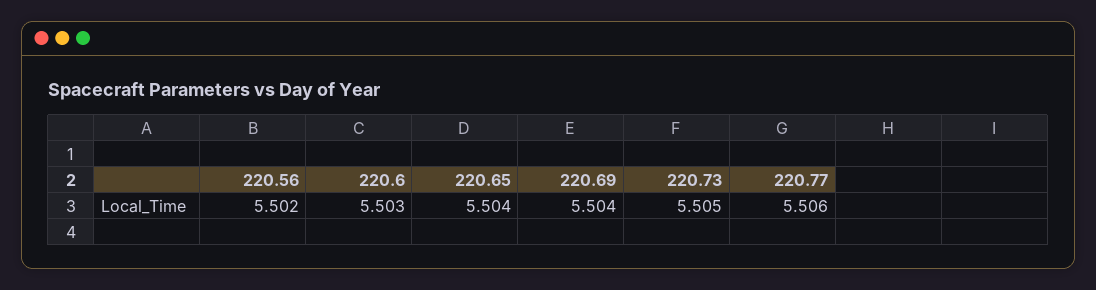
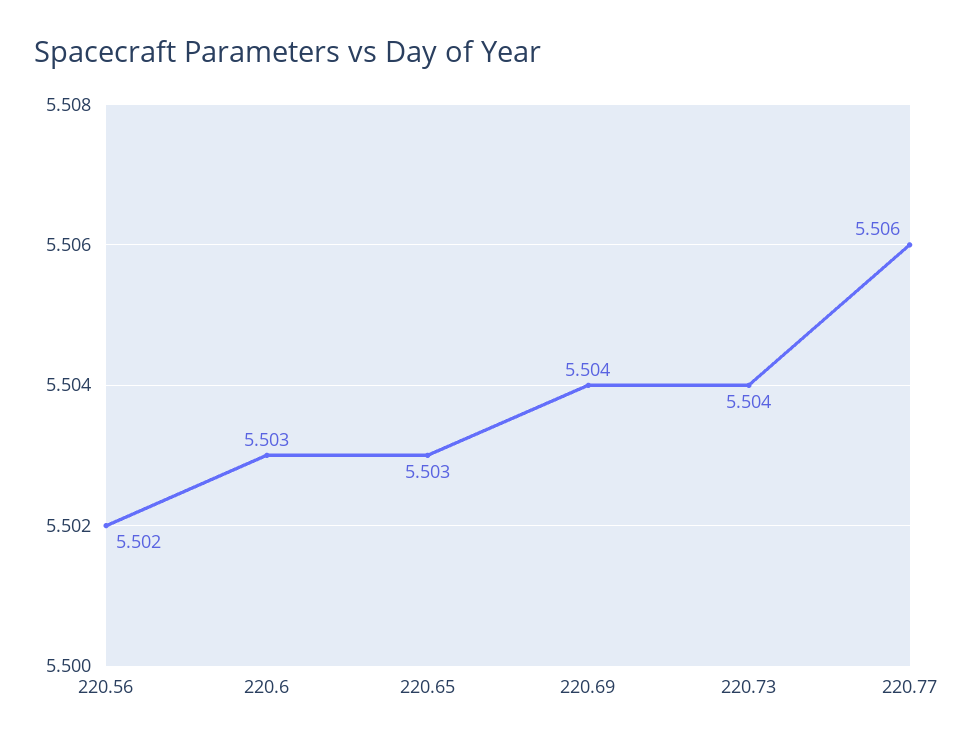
  {
    "220.56": 5.502,
    "220.6": 5.503,
-   "220.65": 5.504,
+   "220.65": 5.503,
    "220.69": 5.504,
-   "220.73": 5.505,
+   "220.73": 5.504,
    "220.77": 5.506
  }

